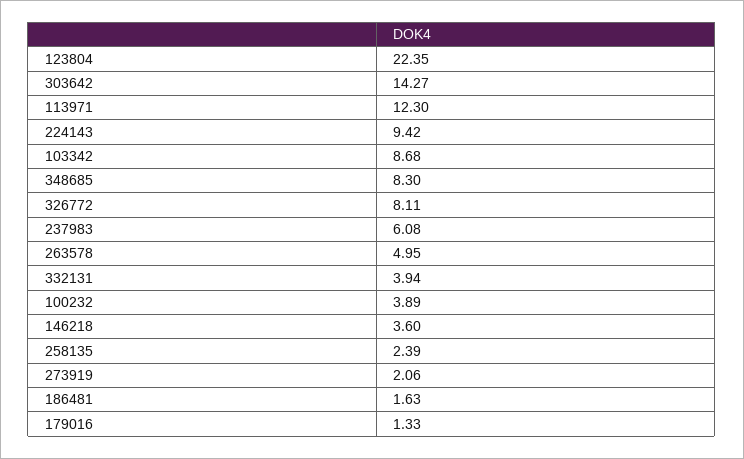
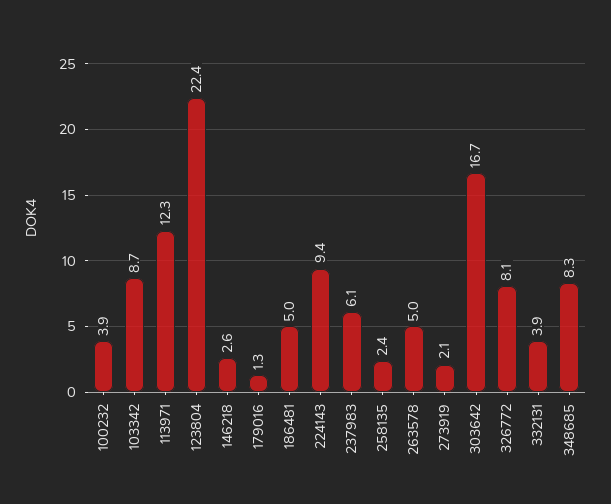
  {
    "123804": 22.35,
-   "303642": 14.27,
+   "303642": 16.7,
    "113971": 12.3,
    "224143": 9.42,
    "103342": 8.68,
    "348685": 8.3,
    "326772": 8.11,
    "237983": 6.08,
    "263578": 4.95,
    "332131": 3.94,
    "100232": 3.89,
-   "146218": 3.6,
+   "146218": 2.6,
    "258135": 2.39,
    "273919": 2.06,
-   "186481": 1.63,
+   "186481": 5,
    "179016": 1.33
  }

